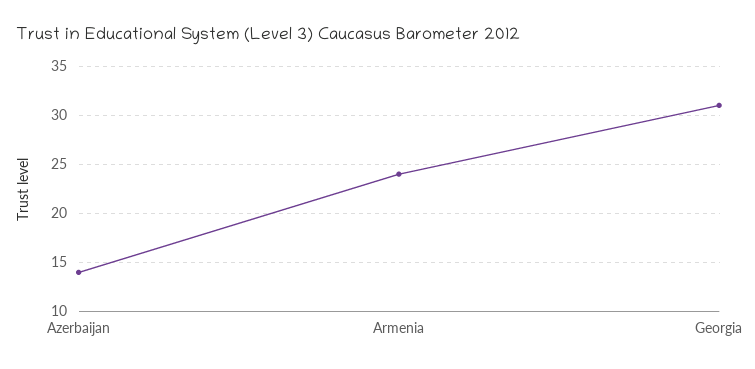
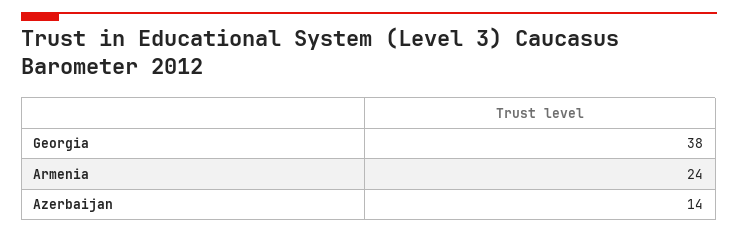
  {
    "Azerbaijan": 14,
    "Armenia": 24,
-   "Georgia": 31
+   "Georgia": 38
  }

